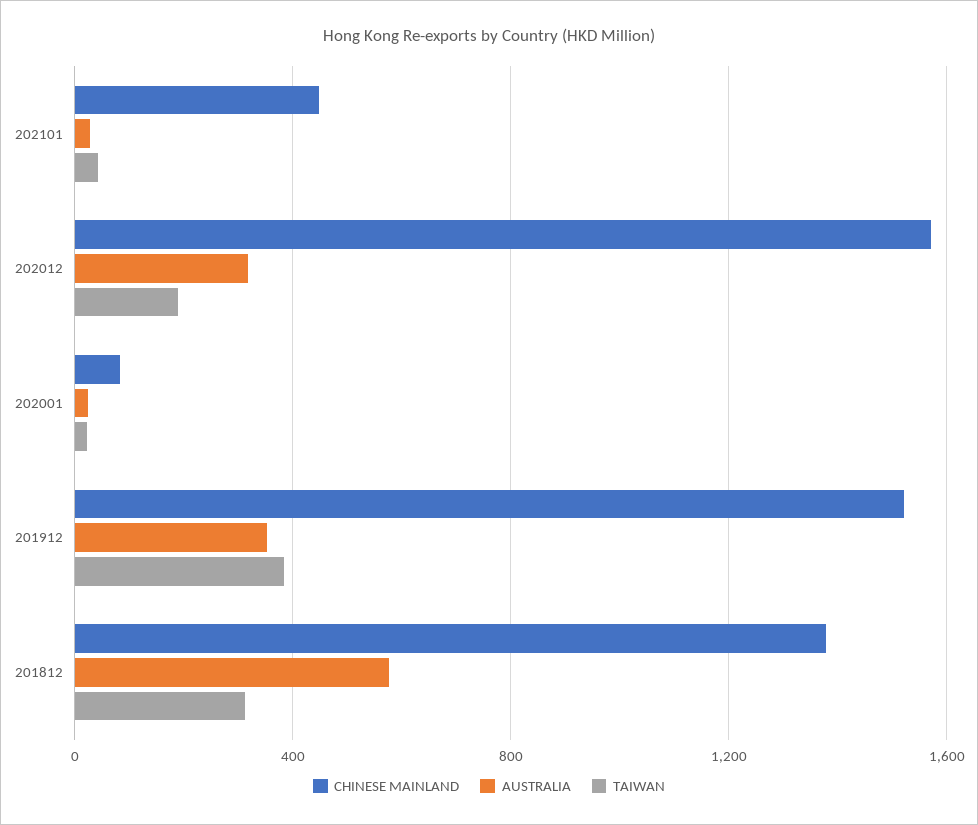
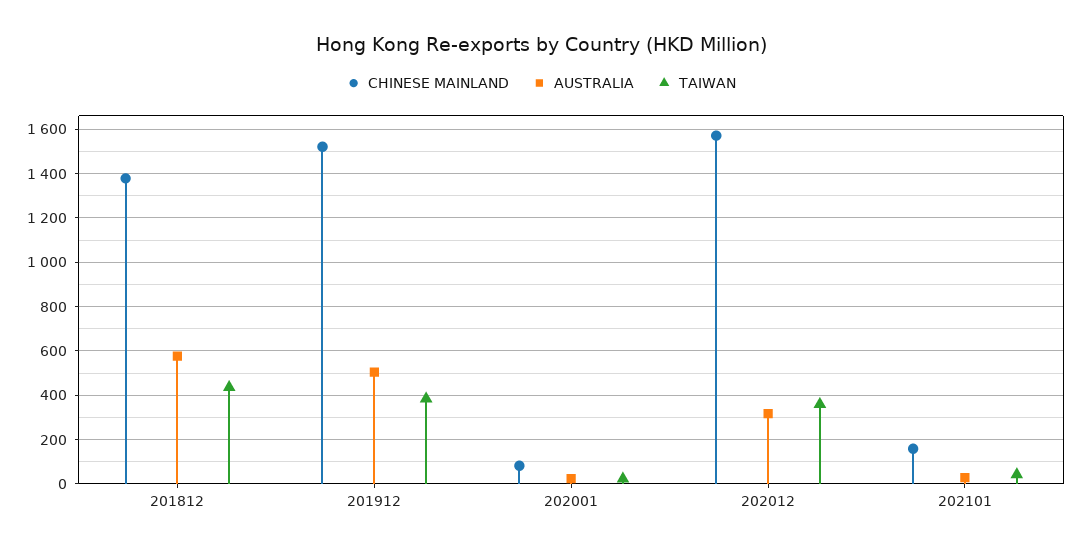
  {
    "CHINESE MAINLAND": {
-     "202101": 450,
+     "202101": 150,
      "202012": 1550,
      "202001": 100,
      "201912": 1500,
      "201812": 1400
    },
    "AUSTRALIA": {
      "202101": 50,
      "202012": 300,
      "202001": 0,
-     "201912": 350,
+     "201912": 500,
      "201812": 600
    },
    "TAIWAN": {
      "202101": 50,
-     "202012": 200,
+     "202012": 350,
      "202001": 0,
      "201912": 400,
-     "201812": 300
+     "201812": 450
    }
  }

